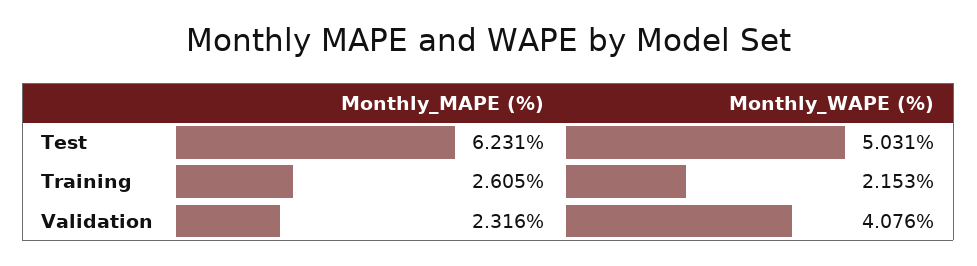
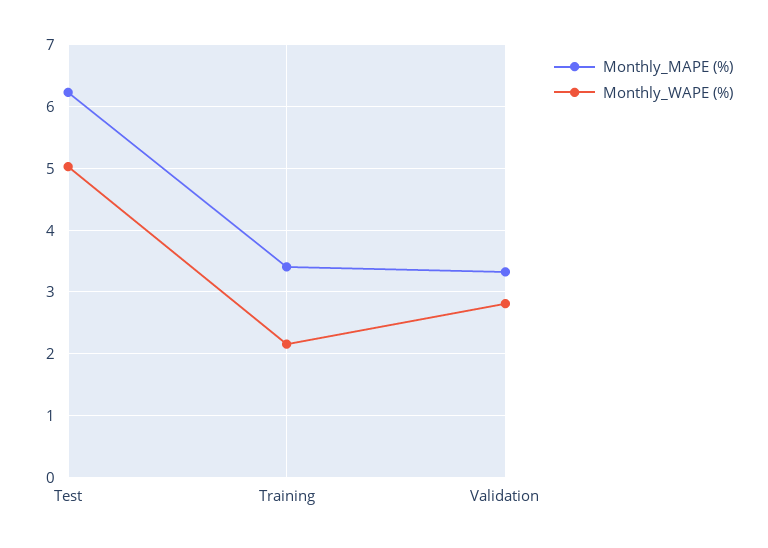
  {
    "Monthly_MAPE (%)": {
      "Test": 6.231,
-     "Training": 2.605,
+     "Training": 3.4,
-     "Validation": 2.316
+     "Validation": 3.3
    },
    "Monthly_WAPE (%)": {
      "Test": 5.031,
      "Training": 2.153,
-     "Validation": 4.076
+     "Validation": 2.8
    }
  }

